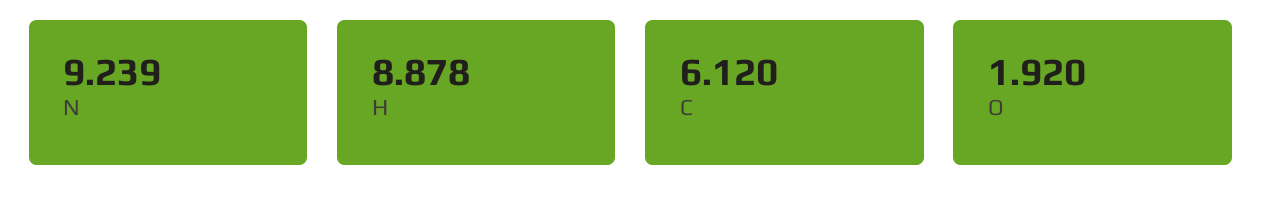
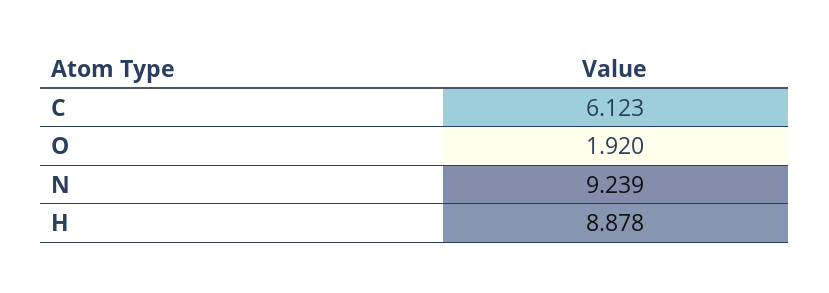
  {
    "N": 9.239,
    "H": 8.878,
-   "C": 6.12,
+   "C": 6.123,
    "O": 1.92
  }

